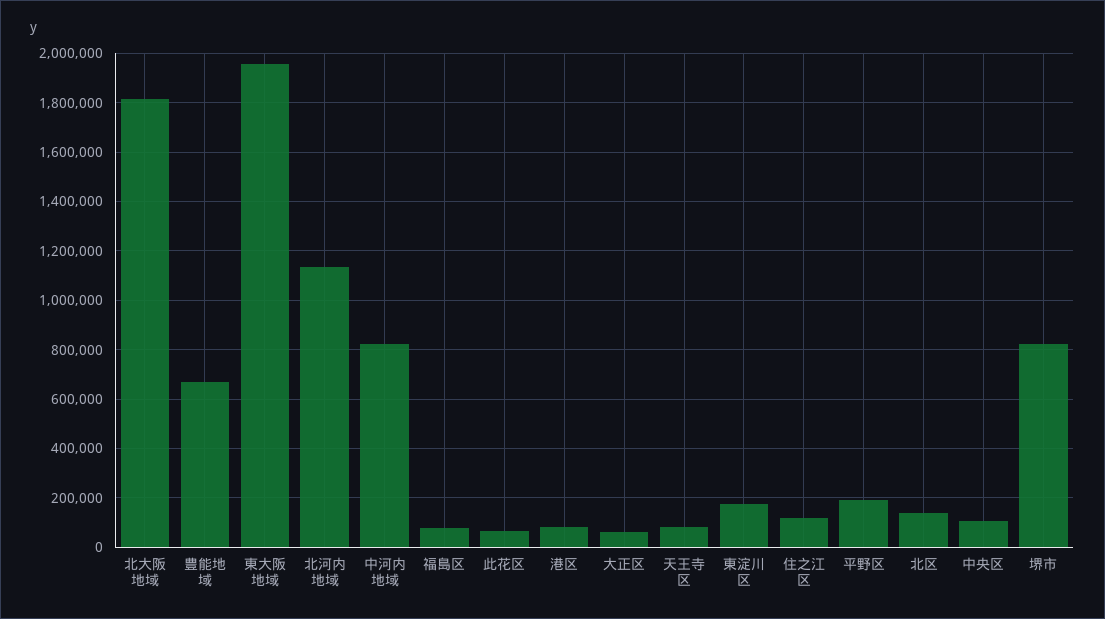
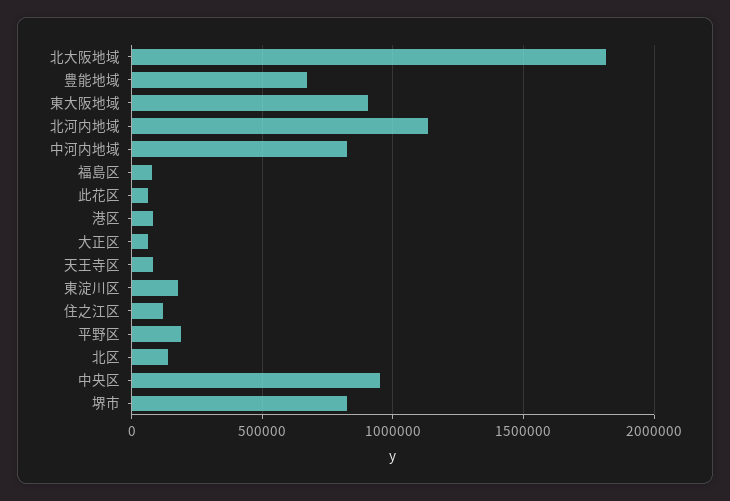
  {
    "北大阪地域": 1825000,
    "豊能地域": 675000,
-   "東大阪地域": 1950000,
+   "東大阪地域": 900000,
    "北河内地域": 1125000,
    "中河内地域": 825000,
    "福島区": 75000,
    "此花区": 75000,
    "港区": 75000,
    "大正区": 50000,
    "天王寺区": 75000,
    "東淀川区": 175000,
    "住之江区": 125000,
    "平野区": 200000,
    "北区": 150000,
-   "中央区": 100000,
+   "中央区": 950000,
    "堺市": 825000
  }

